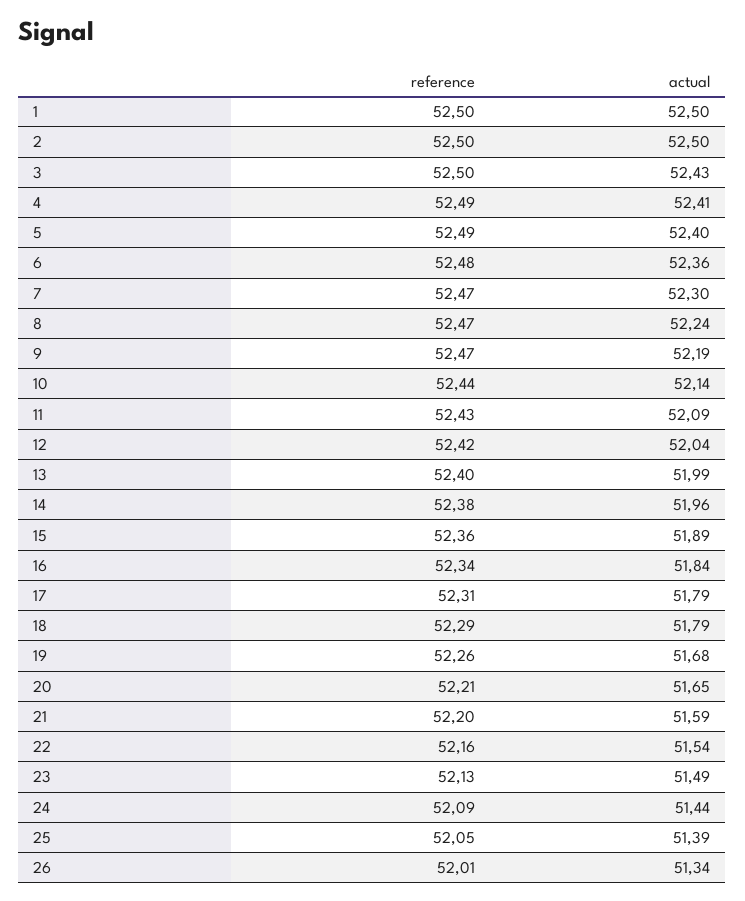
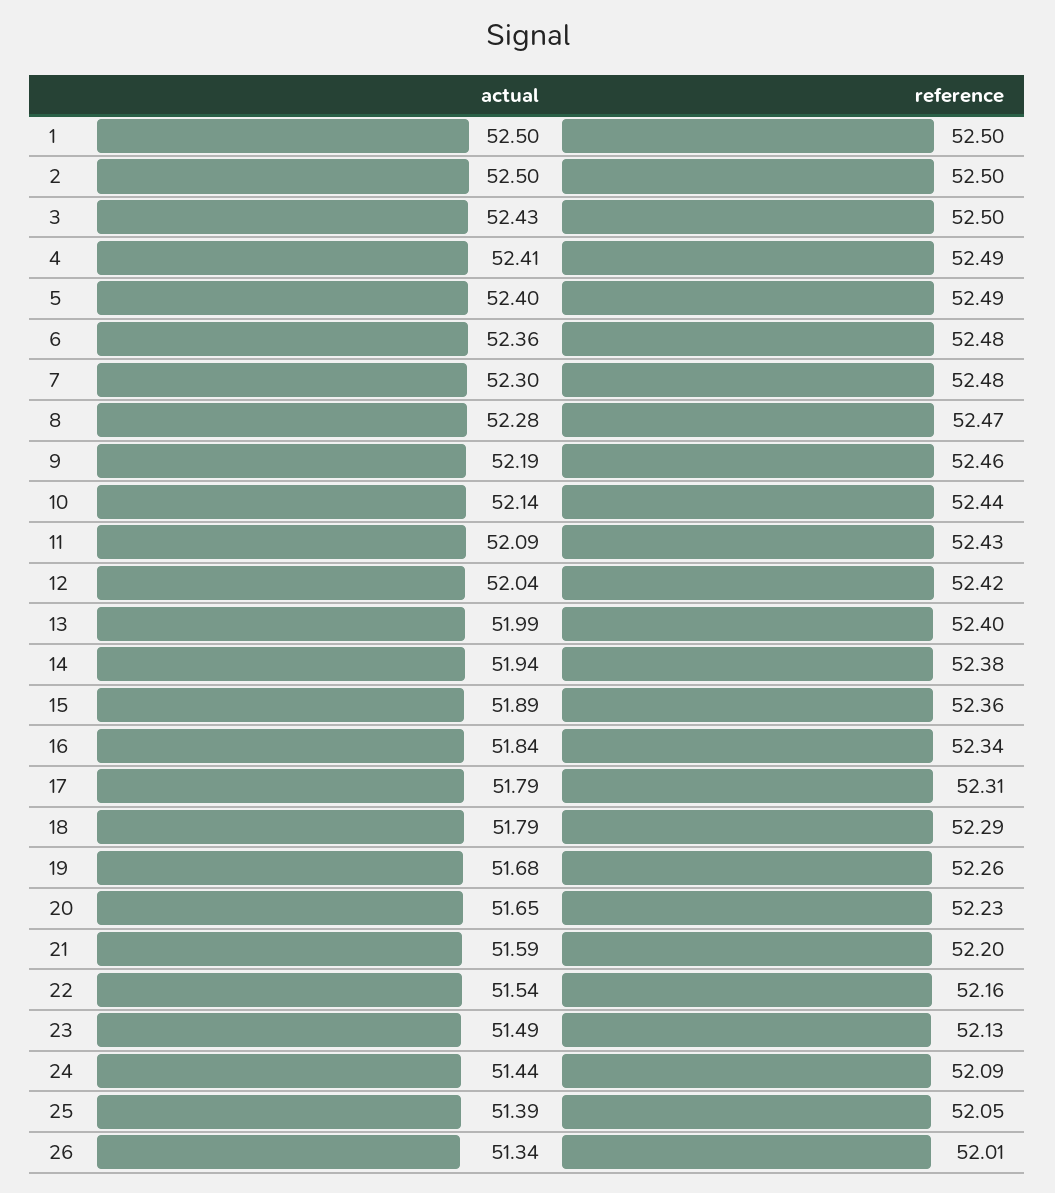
  {
    "reference": {
      "1": 52.5,
      "2": 52.5,
      "3": 52.5,
      "4": 52.49,
      "5": 52.49,
      "6": 52.48,
-     "7": 52.47,
+     "7": 52.48,
      "8": 52.47,
-     "9": 52.47,
+     "9": 52.46,
      "10": 52.44,
      "11": 52.43,
      "12": 52.42,
      "13": 52.4,
      "14": 52.38,
      "15": 52.36,
      "16": 52.34,
      "17": 52.31,
      "18": 52.29,
      "19": 52.26,
-     "20": 52.21,
+     "20": 52.23,
      "21": 52.2,
      "22": 52.16,
      "23": 52.13,
      "24": 52.09,
      "25": 52.05,
      "26": 52.01
    },
    "actual": {
      "1": 52.5,
      "2": 52.5,
      "3": 52.43,
      "4": 52.41,
      "5": 52.4,
      "6": 52.36,
      "7": 52.3,
-     "8": 52.24,
+     "8": 52.28,
      "9": 52.19,
      "10": 52.14,
      "11": 52.09,
      "12": 52.04,
      "13": 51.99,
-     "14": 51.96,
+     "14": 51.94,
      "15": 51.89,
      "16": 51.84,
      "17": 51.79,
      "18": 51.79,
      "19": 51.68,
      "20": 51.65,
      "21": 51.59,
      "22": 51.54,
      "23": 51.49,
      "24": 51.44,
      "25": 51.39,
      "26": 51.34
    }
  }

